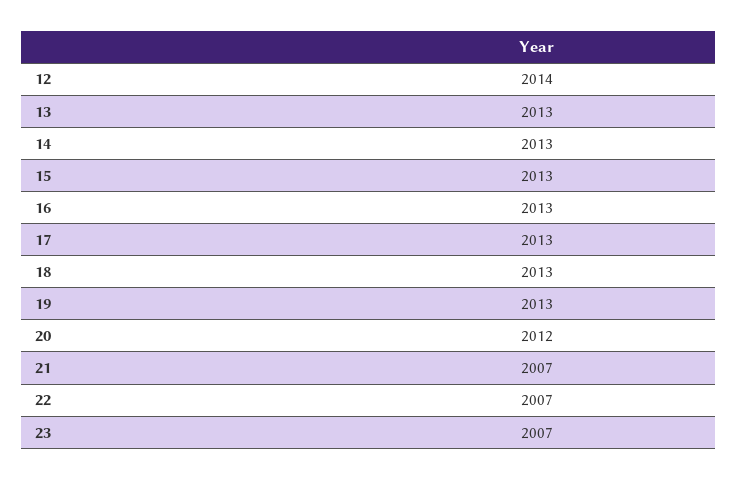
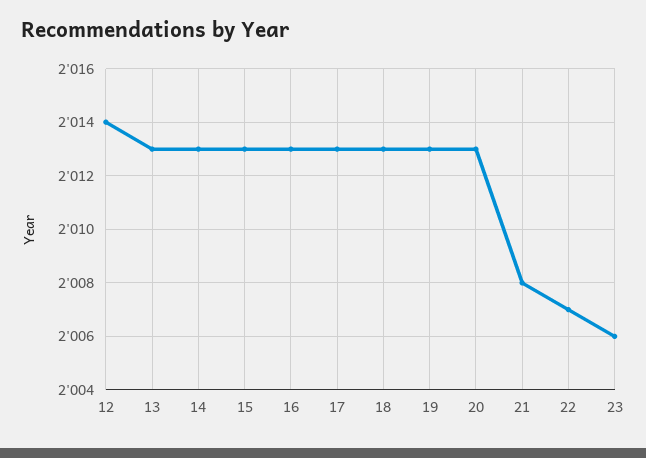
  {
    "12": 2014,
    "13": 2013,
    "14": 2013,
    "15": 2013,
    "16": 2013,
    "17": 2013,
    "18": 2013,
    "19": 2013,
-   "20": 2012,
+   "20": 2013,
-   "21": 2007,
+   "21": 2008,
    "22": 2007,
-   "23": 2007
+   "23": 2006
  }

